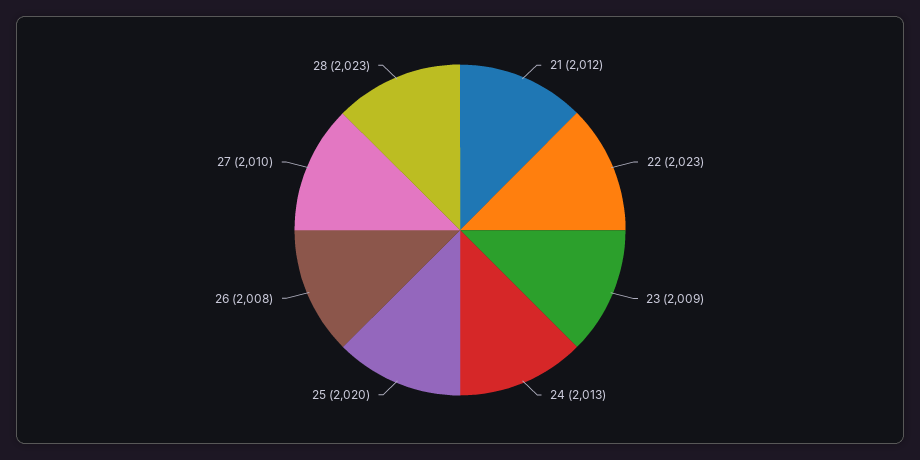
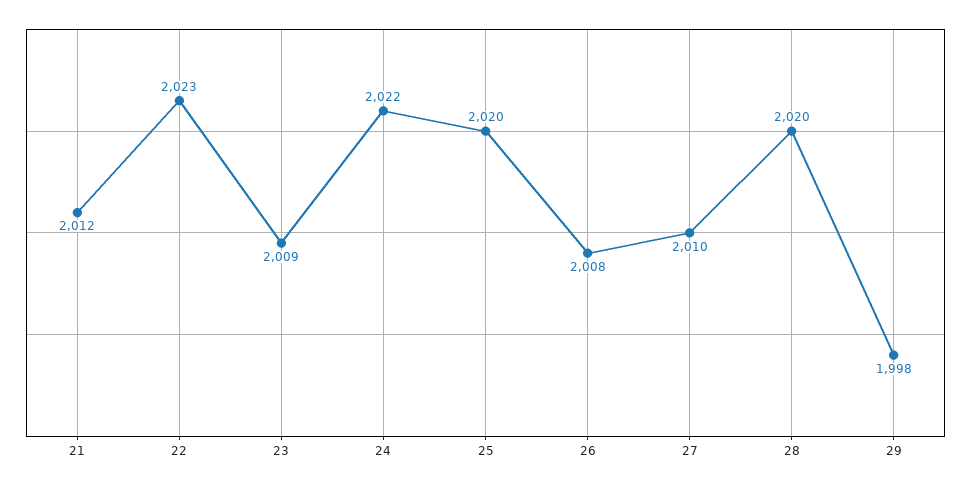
  {
    "21": 2012,
    "22": 2023,
    "23": 2009,
-   "24": 2013,
+   "24": 2022,
    "25": 2020,
    "26": 2008,
    "27": 2010,
-   "28": 2023
+   "28": 2020,
+   "29": 1998
  }

